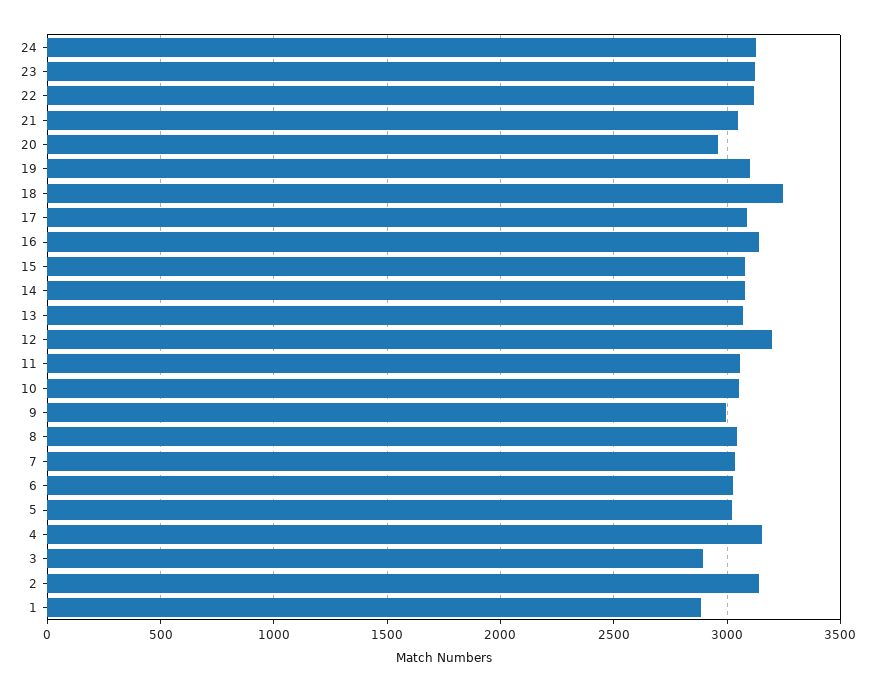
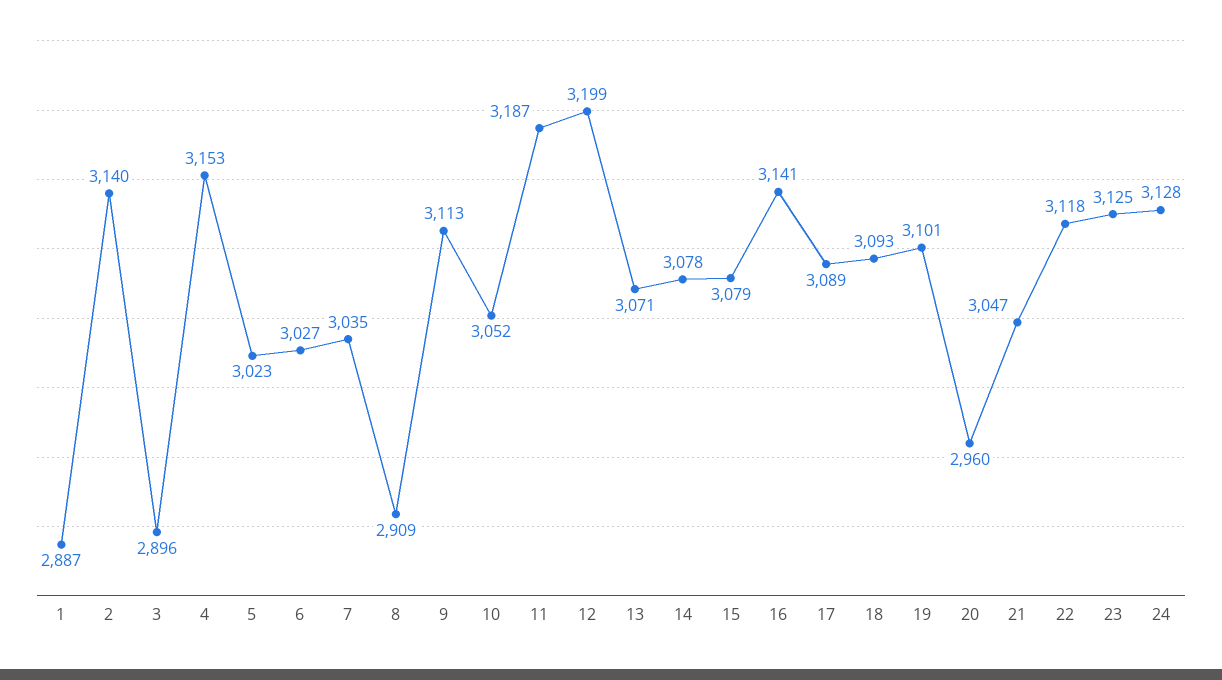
  {
    "24": 3128,
    "23": 3125,
    "22": 3118,
    "21": 3047,
    "20": 2960,
    "19": 3101,
-   "18": 3250,
+   "18": 3093,
    "17": 3089,
    "16": 3141,
    "15": 3079,
    "14": 3078,
    "13": 3071,
    "12": 3199,
-   "11": 3050,
+   "11": 3187,
    "10": 3052,
-   "9": 3000,
+   "9": 3113,
-   "8": 3050,
+   "8": 2909,
    "7": 3035,
    "6": 3027,
    "5": 3023,
    "4": 3153,
    "3": 2896,
    "2": 3140,
    "1": 2887
  }

